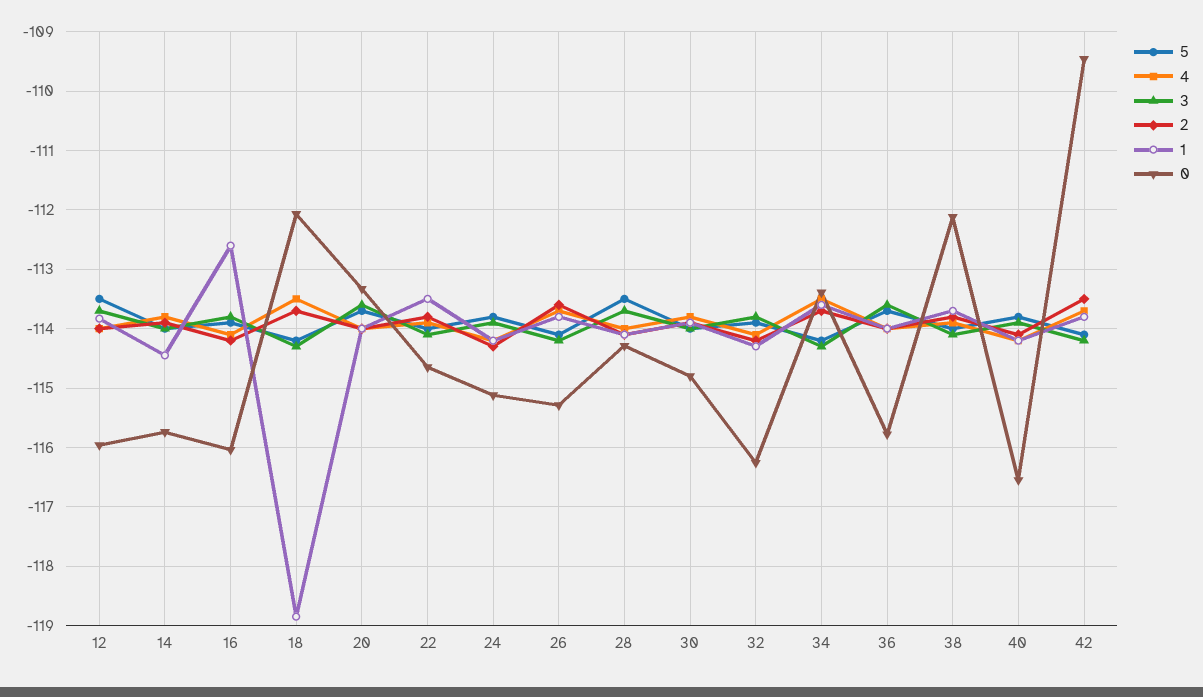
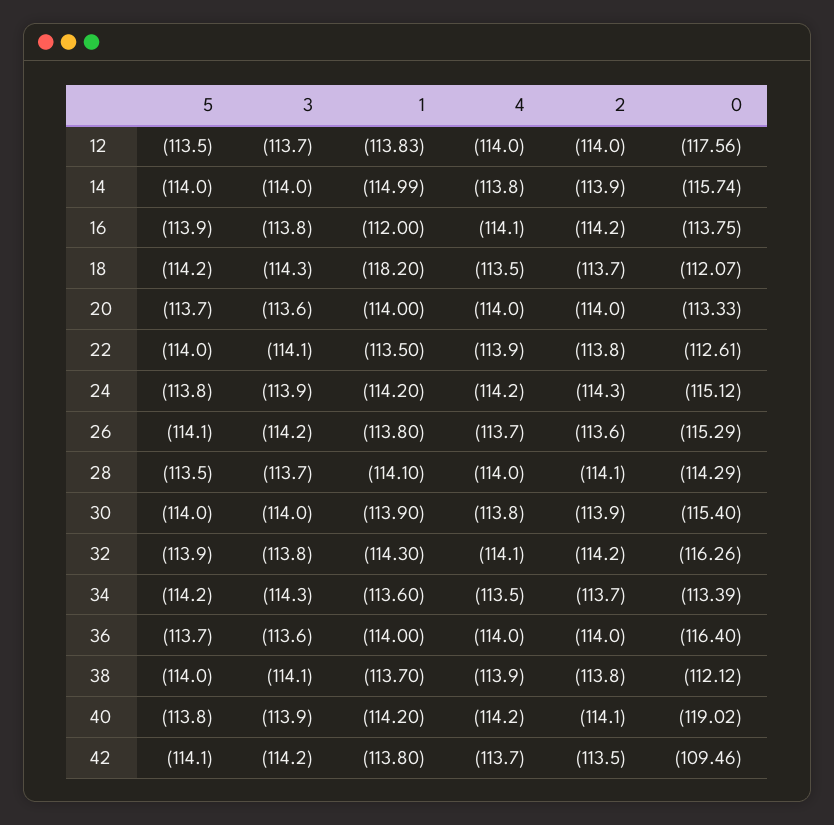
  {
    "5": {
      "12": -113.5,
      "14": -114,
      "16": -113.9,
      "18": -114.2,
      "20": -113.7,
      "22": -114,
      "24": -113.8,
      "26": -114.1,
      "28": -113.5,
      "30": -114,
      "32": -113.9,
      "34": -114.2,
      "36": -113.7,
      "38": -114,
      "40": -113.8,
      "42": -114.1
    },
    "4": {
      "12": -114,
      "14": -113.8,
      "16": -114.1,
      "18": -113.5,
      "20": -114,
      "22": -113.9,
      "24": -114.2,
      "26": -113.7,
      "28": -114,
      "30": -113.8,
      "32": -114.1,
      "34": -113.5,
      "36": -114,
      "38": -113.9,
      "40": -114.2,
      "42": -113.7
    },
    "3": {
      "12": -113.7,
      "14": -114,
      "16": -113.8,
      "18": -114.3,
      "20": -113.6,
      "22": -114.1,
      "24": -113.9,
      "26": -114.2,
      "28": -113.7,
      "30": -114,
      "32": -113.8,
      "34": -114.3,
      "36": -113.6,
      "38": -114.1,
      "40": -113.9,
      "42": -114.2
    },
    "2": {
      "12": -114,
      "14": -113.9,
      "16": -114.2,
      "18": -113.7,
      "20": -114,
      "22": -113.8,
      "24": -114.3,
      "26": -113.6,
      "28": -114.1,
      "30": -113.9,
      "32": -114.2,
      "34": -113.7,
      "36": -114,
      "38": -113.8,
      "40": -114.1,
      "42": -113.5
    },
    "1": {
      "12": -113.83,
-     "14": -114.4,
+     "14": -114.99,
-     "16": -112.6,
+     "16": -112,
-     "18": -118.8,
+     "18": -118.2,
      "20": -114,
      "22": -113.5,
      "24": -114.2,
      "26": -113.8,
      "28": -114.1,
      "30": -113.9,
      "32": -114.3,
      "34": -113.6,
      "36": -114,
      "38": -113.7,
      "40": -114.2,
      "42": -113.8
    },
    "0": {
-     "12": -116,
+     "12": -117.56,
      "14": -115.74,
-     "16": -116,
+     "16": -113.75,
      "18": -112.07,
      "20": -113.33,
-     "22": -114.6,
+     "22": -112.61,
      "24": -115.12,
      "26": -115.29,
      "28": -114.29,
-     "30": -114.8,
+     "30": -115.4,
      "32": -116.26,
      "34": -113.39,
-     "36": -115.8,
+     "36": -116.4,
      "38": -112.12,
-     "40": -116.6,
+     "40": -119.02,
      "42": -109.46
    }
  }

